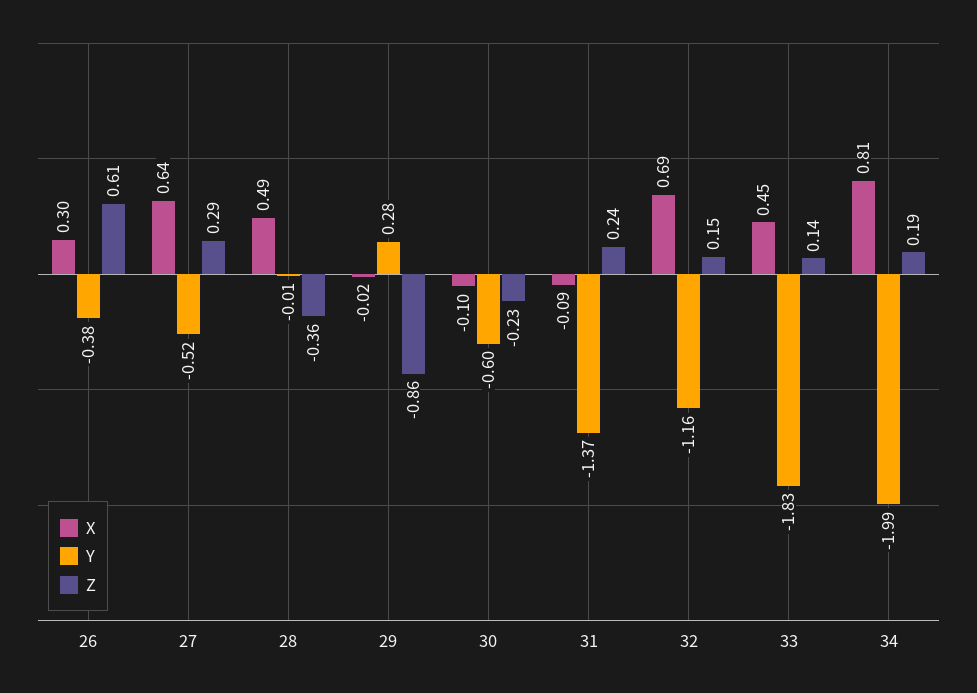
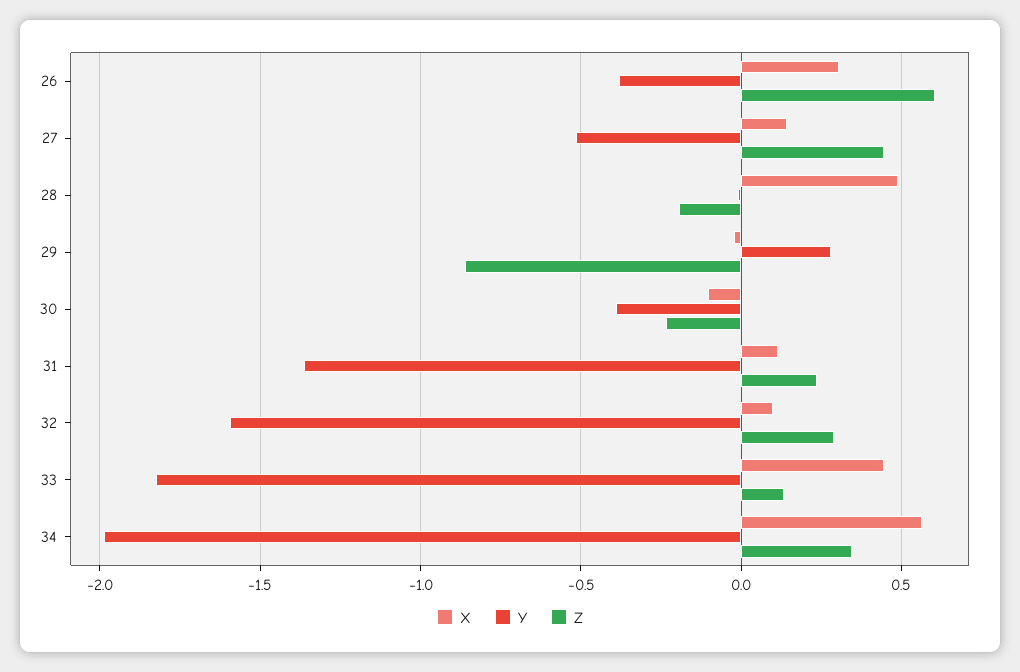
  {
    "X": {
      "26": 0.3,
-     "27": 0.64,
+     "27": 0.15,
      "28": 0.49,
      "29": -0.02,
      "30": -0.1,
-     "31": -0.09,
+     "31": 0.1,
-     "32": 0.69,
+     "32": 0.1,
      "33": 0.45,
-     "34": 0.81
+     "34": 0.55
    },
    "Y": {
      "26": -0.38,
      "27": -0.52,
      "28": -0.01,
      "29": 0.28,
-     "30": -0.6,
+     "30": -0.4,
      "31": -1.37,
-     "32": -1.16,
+     "32": -1.6,
      "33": -1.83,
      "34": -1.99
    },
    "Z": {
      "26": 0.61,
-     "27": 0.29,
+     "27": 0.45,
-     "28": -0.36,
+     "28": -0.2,
      "29": -0.86,
      "30": -0.23,
      "31": 0.24,
-     "32": 0.15,
+     "32": 0.3,
      "33": 0.14,
-     "34": 0.19
+     "34": 0.35
    }
  }

